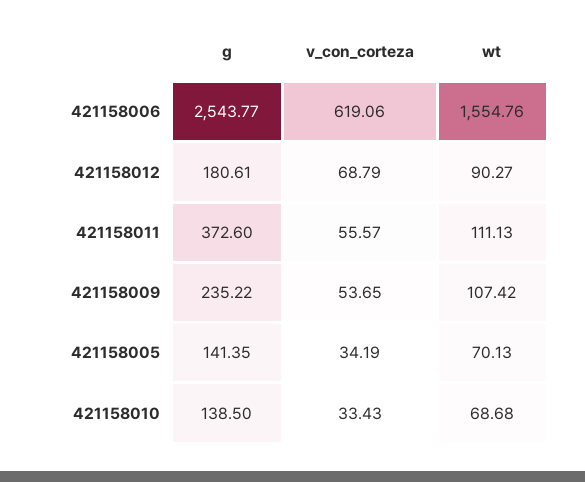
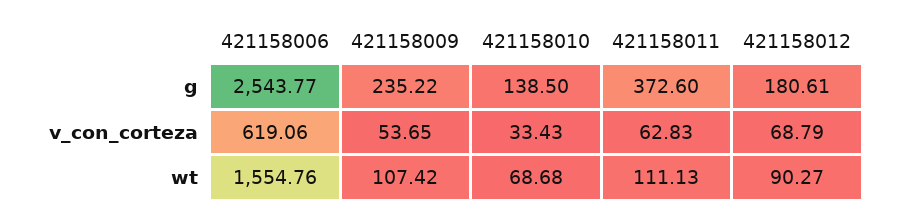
  {
    "g": {
      "421158006": 2543.77,
      "421158012": 180.61,
      "421158011": 372.6,
      "421158009": 235.22,
-     "421158005": 141.35,
      "421158010": 138.5
    },
    "v_con_corteza": {
      "421158006": 619.06,
      "421158012": 68.79,
-     "421158011": 55.57,
+     "421158011": 62.83,
      "421158009": 53.65,
-     "421158005": 34.19,
      "421158010": 33.43
    },
    "wt": {
      "421158006": 1554.76,
      "421158012": 90.27,
      "421158011": 111.13,
      "421158009": 107.42,
-     "421158005": 70.13,
      "421158010": 68.68
    }
  }

